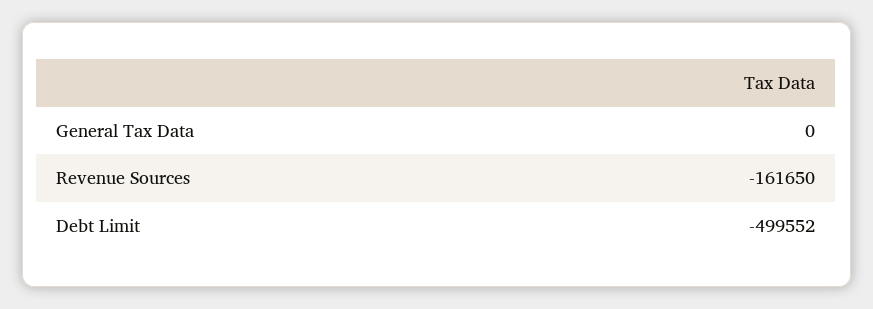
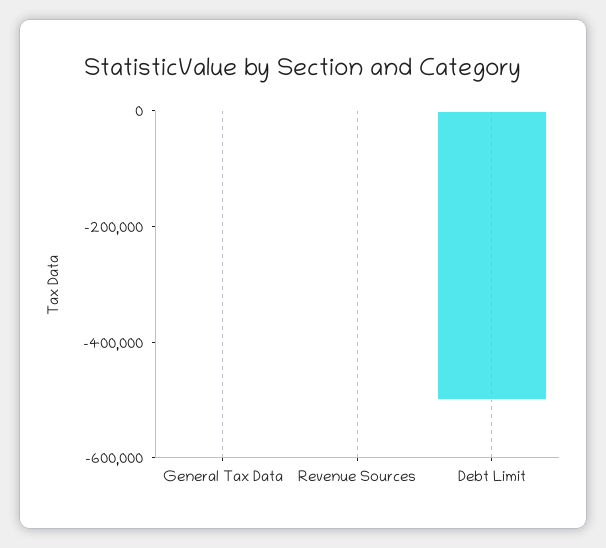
  {
    "General Tax Data": 0,
-   "Revenue Sources": -161650,
+   "Revenue Sources": 0,
    "Debt Limit": -499552
  }

